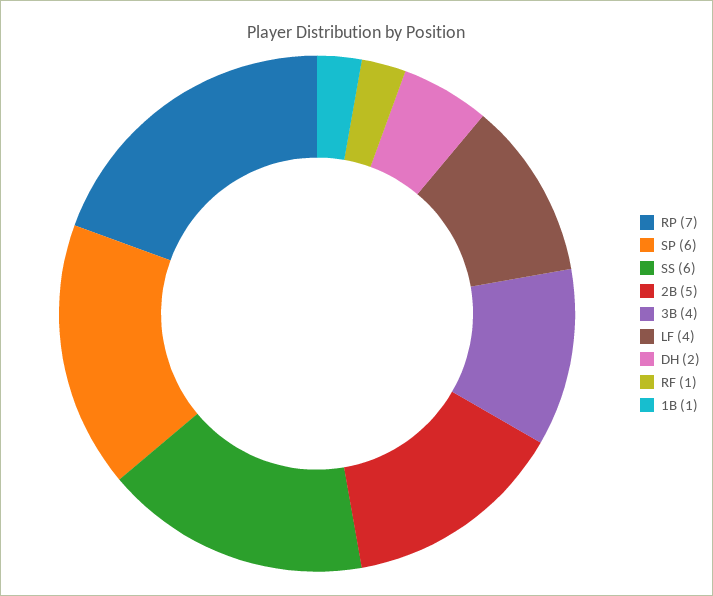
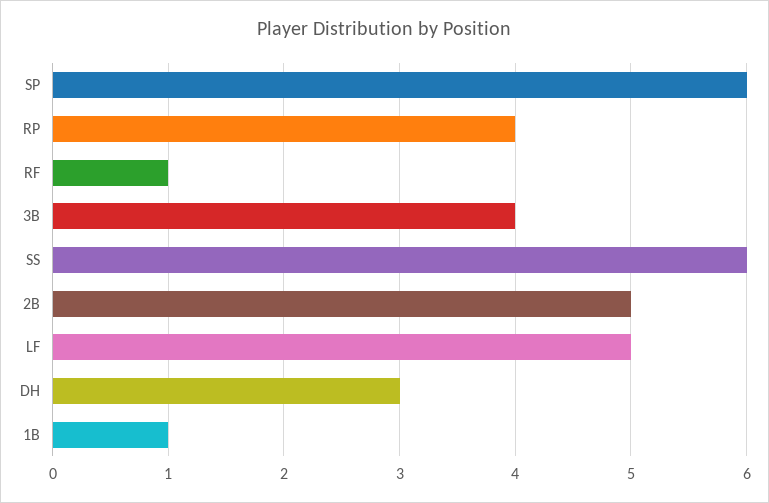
  {
-   "RP": 7,
+   "RP": 4,
    "SP": 6,
    "SS": 6,
    "2B": 5,
    "3B": 4,
-   "LF": 4,
+   "LF": 5,
-   "DH": 2,
+   "DH": 3,
    "RF": 1,
    "1B": 1
  }

